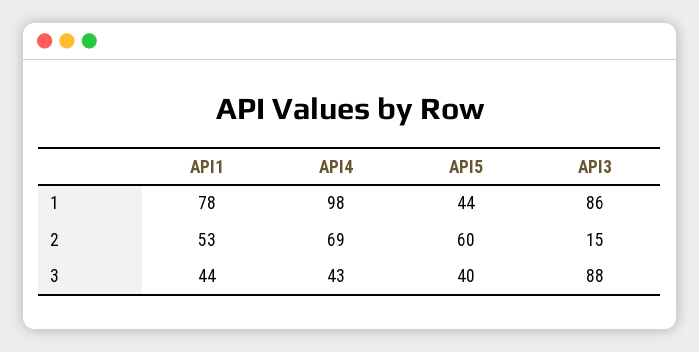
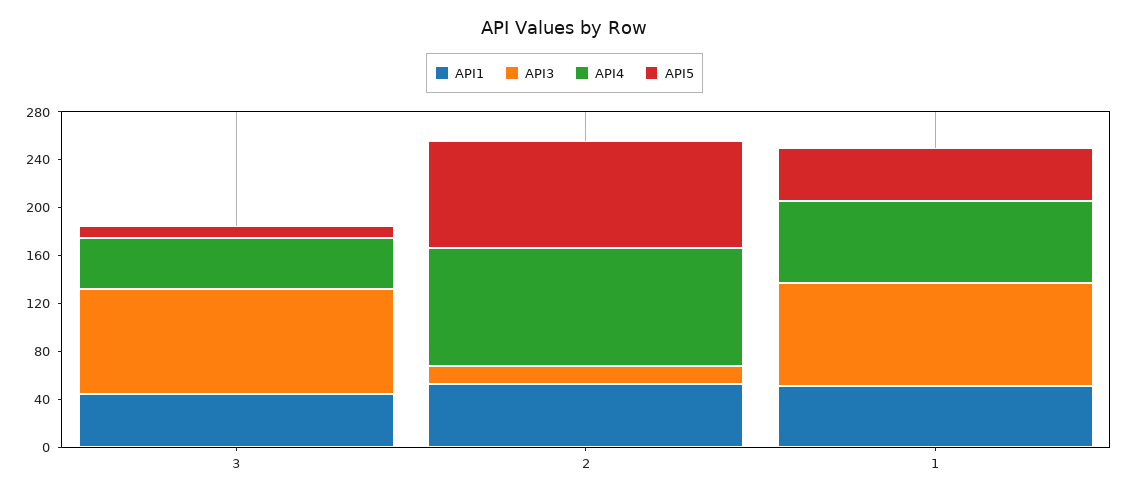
  {
    "API1": {
-     "1": 78,
+     "1": 50,
      "2": 53,
      "3": 44
    },
    "API4": {
-     "1": 98,
+     "1": 70,
-     "2": 69,
+     "2": 100,
      "3": 43
    },
    "API5": {
      "1": 44,
-     "2": 60,
+     "2": 90,
-     "3": 40
+     "3": 10
    },
    "API3": {
      "1": 86,
      "2": 15,
      "3": 88
    }
  }

